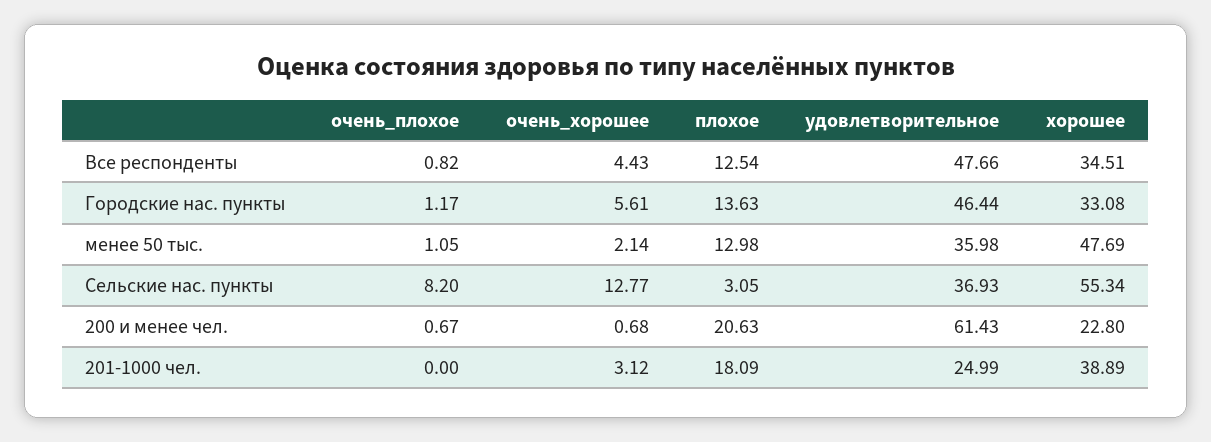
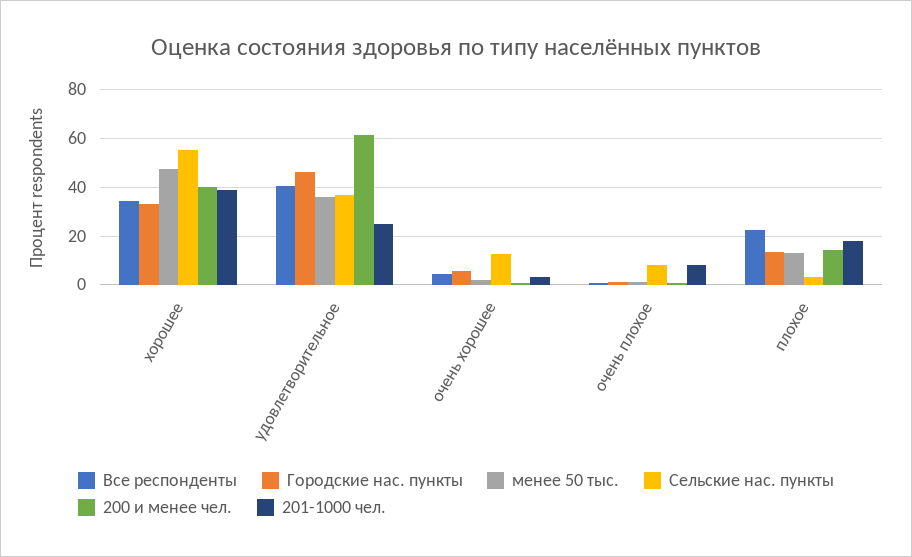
  {
    "Все респонденты": {
      "очень_плохое": 0.82,
      "очень_хорошее": 4.43,
-     "плохое": 12.54,
+     "плохое": 22.5,
-     "удовлетворительное": 47.66,
+     "удовлетворительное": 40,
      "хорошее": 34.51
    },
    "Городские нас. пункты": {
      "очень_плохое": 1.17,
      "очень_хорошее": 5.61,
      "плохое": 13.63,
      "удовлетворительное": 46.44,
      "хорошее": 33.08
    },
    "менее 50 тыс.": {
      "очень_плохое": 1.05,
      "очень_хорошее": 2.14,
      "плохое": 12.98,
      "удовлетворительное": 35.98,
      "хорошее": 47.69
    },
    "Сельские нас. пункты": {
      "очень_плохое": 8.2,
      "очень_хорошее": 12.77,
      "плохое": 3.05,
      "удовлетворительное": 36.93,
      "хорошее": 55.34
    },
    "200 и менее чел.": {
      "очень_плохое": 0.67,
      "очень_хорошее": 0.68,
-     "плохое": 20.63,
+     "плохое": 15,
      "удовлетворительное": 61.43,
-     "хорошее": 22.8
+     "хорошее": 40
    },
    "201-1000 чел.": {
-     "очень_плохое": 0,
+     "очень_плохое": 7.5,
      "очень_хорошее": 3.12,
      "плохое": 18.09,
      "удовлетворительное": 24.99,
      "хорошее": 38.89
    }
  }

